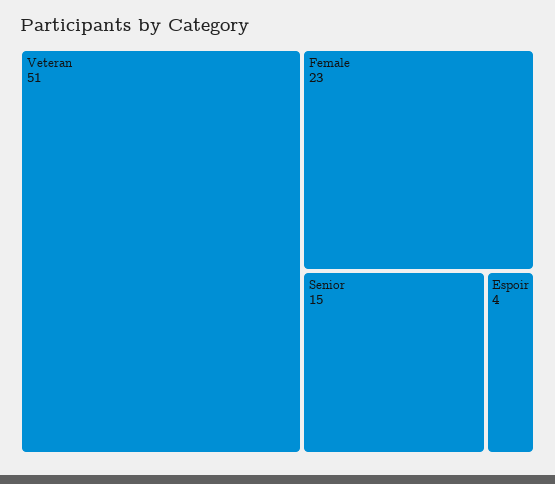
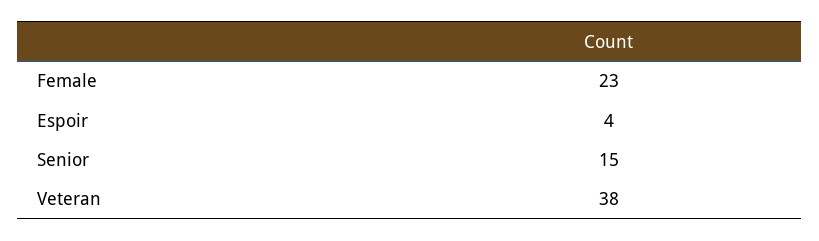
  {
-   "Veteran": 51,
+   "Veteran": 38,
    "Female": 23,
    "Senior": 15,
    "Espoir": 4
  }

